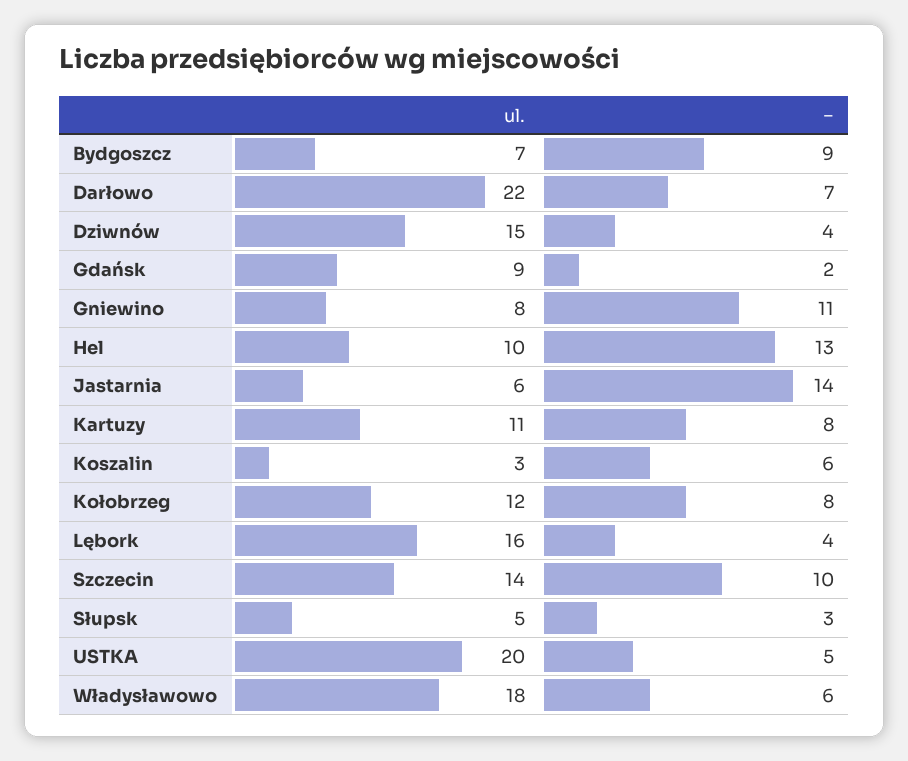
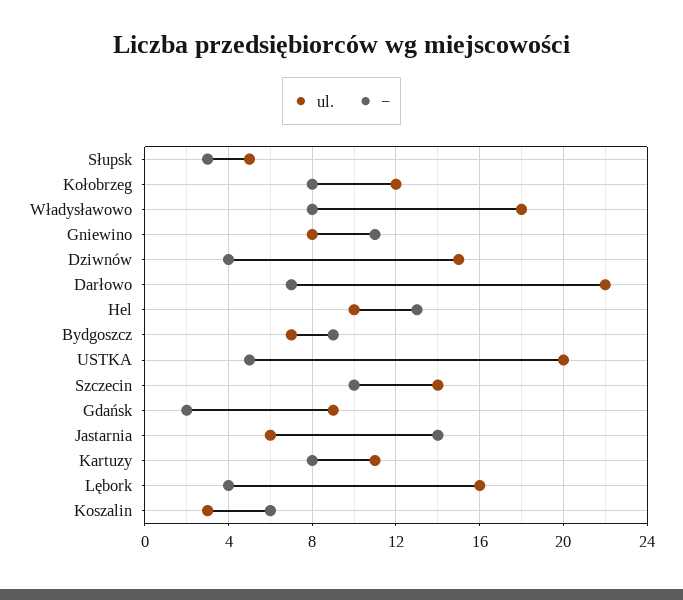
  {
    "ul.": {
      "Bydgoszcz": 7,
      "Darłowo": 22,
      "Dziwnów": 15,
      "Gdańsk": 9,
      "Gniewino": 8,
      "Hel": 10,
      "Jastarnia": 6,
      "Kartuzy": 11,
      "Koszalin": 3,
      "Kołobrzeg": 12,
      "Lębork": 16,
      "Szczecin": 14,
      "Słupsk": 5,
      "USTKA": 20,
      "Władysławowo": 18
    },
    "−": {
      "Bydgoszcz": 9,
      "Darłowo": 7,
      "Dziwnów": 4,
      "Gdańsk": 2,
      "Gniewino": 11,
      "Hel": 13,
      "Jastarnia": 14,
      "Kartuzy": 8,
      "Koszalin": 6,
      "Kołobrzeg": 8,
      "Lębork": 4,
      "Szczecin": 10,
      "Słupsk": 3,
      "USTKA": 5,
-     "Władysławowo": 6
+     "Władysławowo": 8
    }
  }

